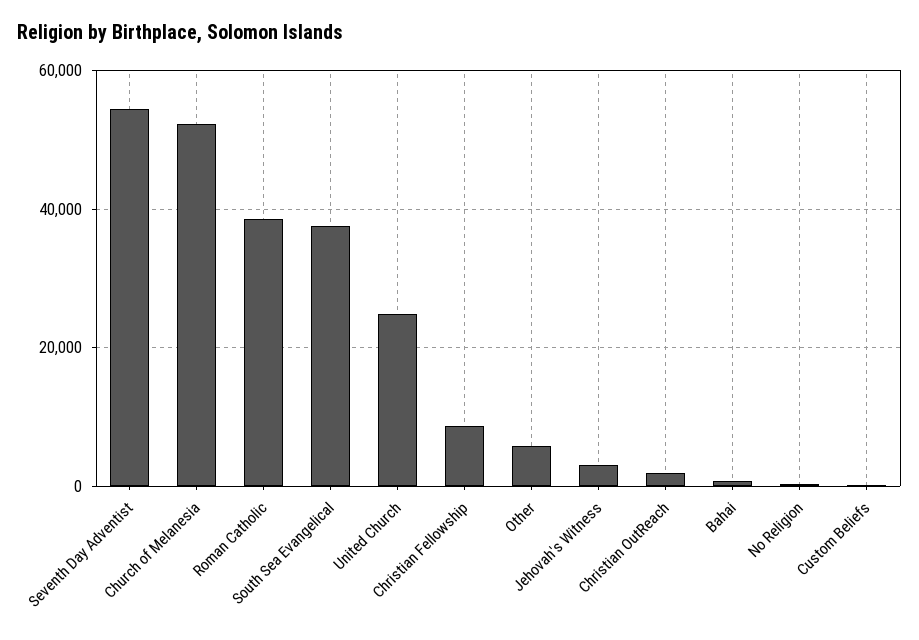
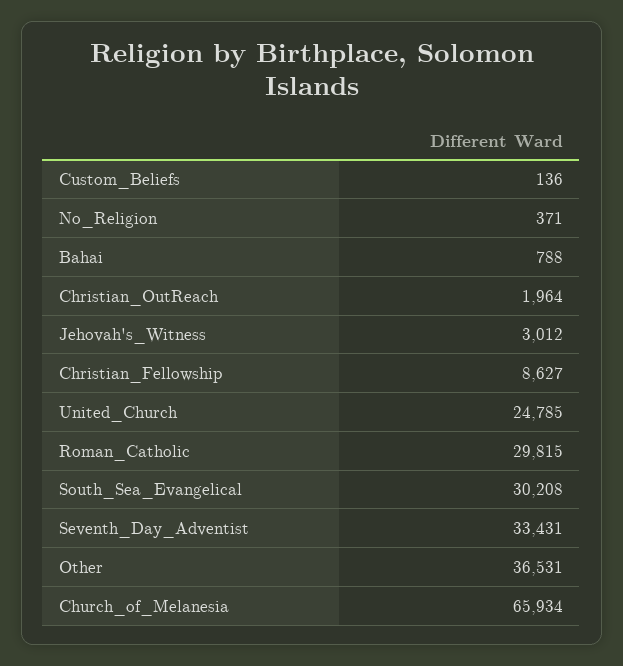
  {
-   "Seventh Day Adventist": 54000,
+   "Seventh Day Adventist": 33431,
-   "Church of Melanesia": 52000,
+   "Church of Melanesia": 65934,
-   "Roman Catholic": 38000,
+   "Roman Catholic": 29815,
-   "South Sea Evangelical": 38000,
+   "South Sea Evangelical": 30208,
    "United Church": 24785,
    "Christian Fellowship": 8627,
-   "Other": 6000,
+   "Other": 36531,
    "Jehovah's Witness": 3012,
    "Christian OutReach": 1964,
    "Bahai": 788,
    "No Religion": 371,
    "Custom Beliefs": 136
  }

